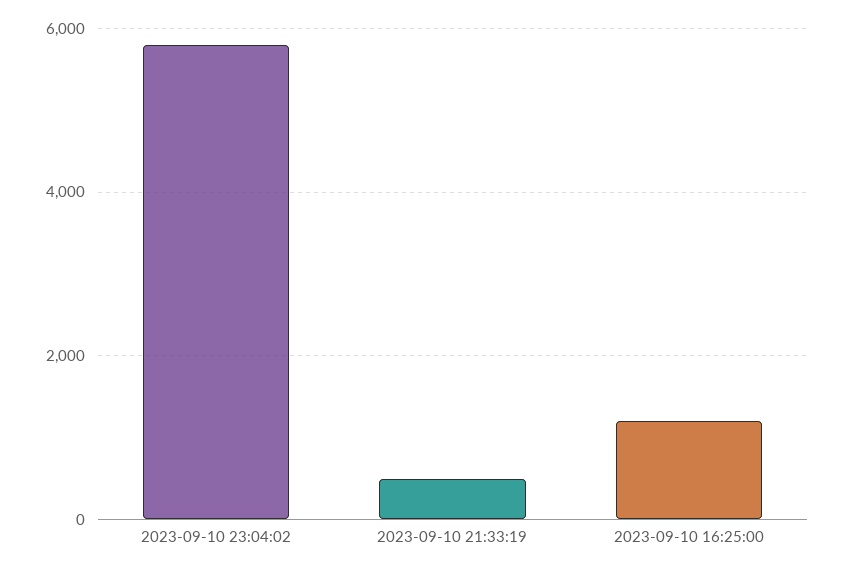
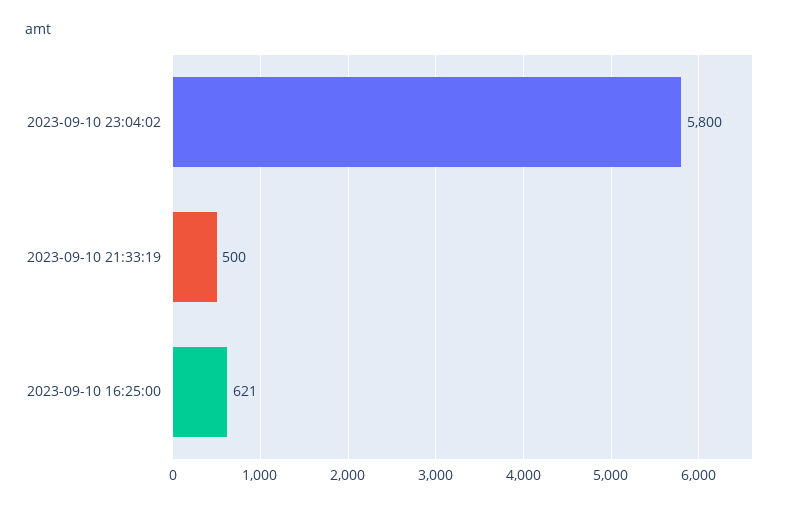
  {
    "2023-09-10 23:04:02": 5800,
    "2023-09-10 21:33:19": 500,
-   "2023-09-10 16:25:00": 1200
+   "2023-09-10 16:25:00": 621
  }

